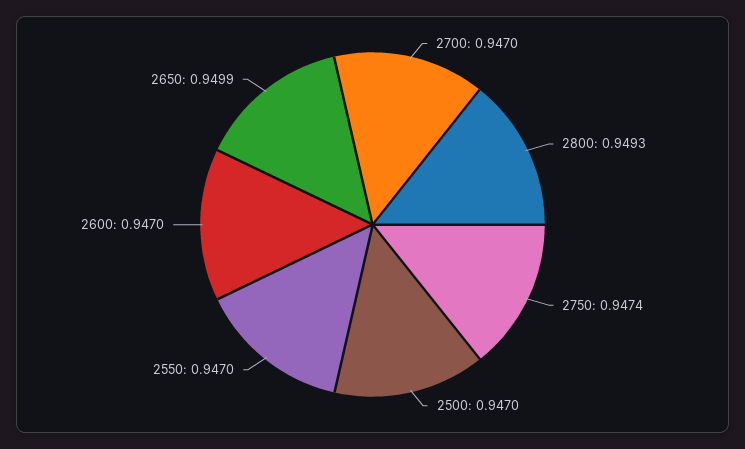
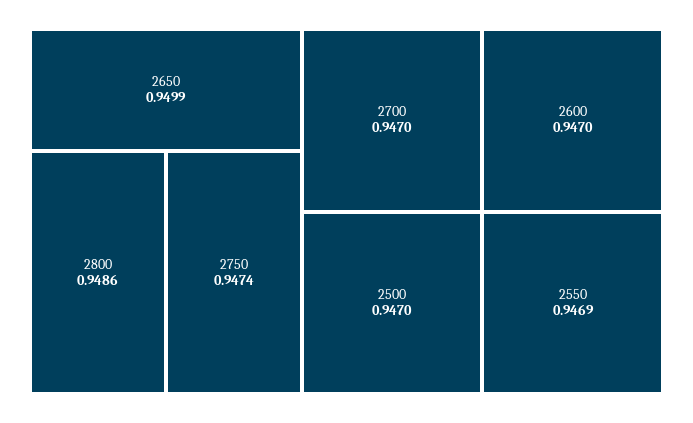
  {
    "2700": 0.947,
-   "2800": 0.9493,
+   "2800": 0.9486,
    "2750": 0.9474,
    "2500": 0.947,
-   "2550": 0.947,
+   "2550": 0.9469,
    "2600": 0.947,
    "2650": 0.9499
  }

